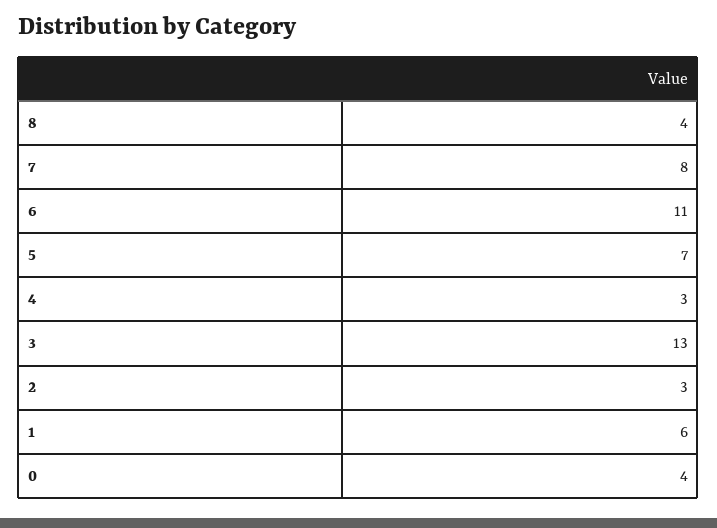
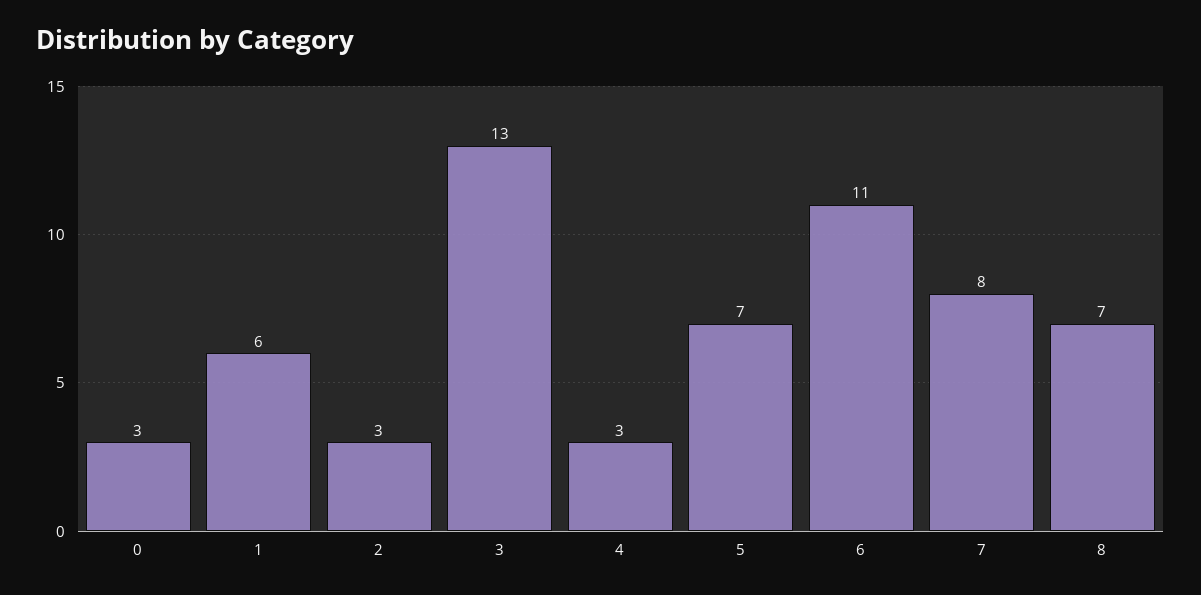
  {
-   "8": 4,
+   "8": 7,
    "7": 8,
    "6": 11,
    "5": 7,
    "4": 3,
    "3": 13,
    "2": 3,
    "1": 6,
-   "0": 4
+   "0": 3
  }

